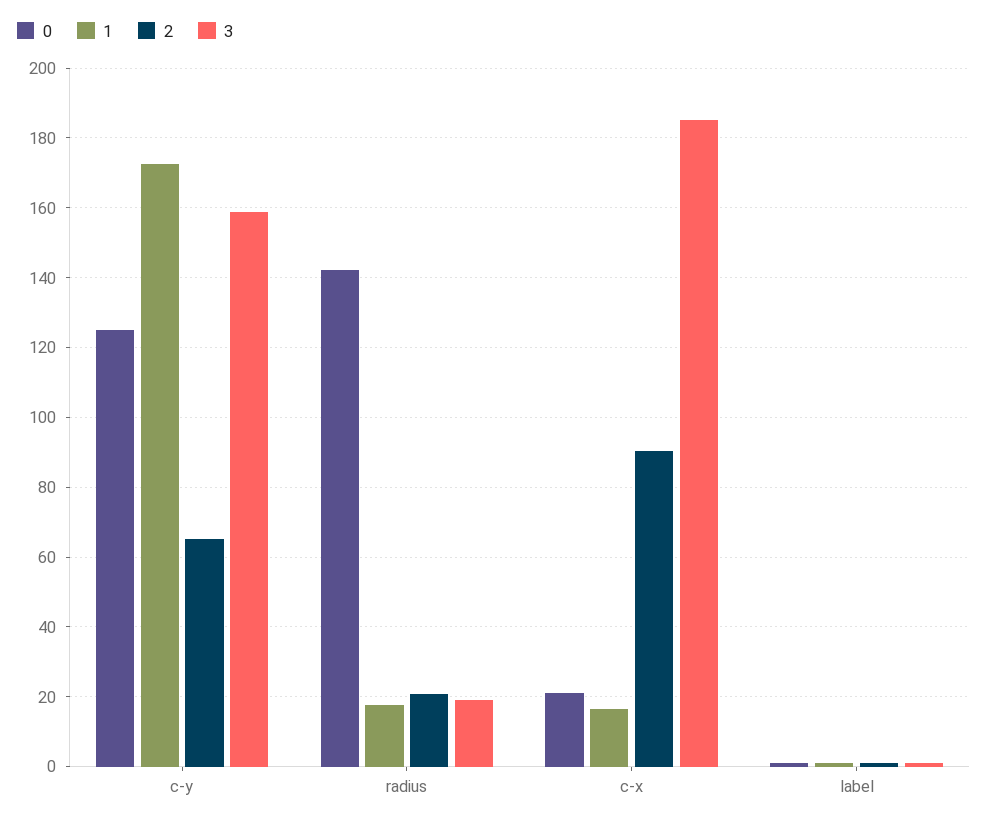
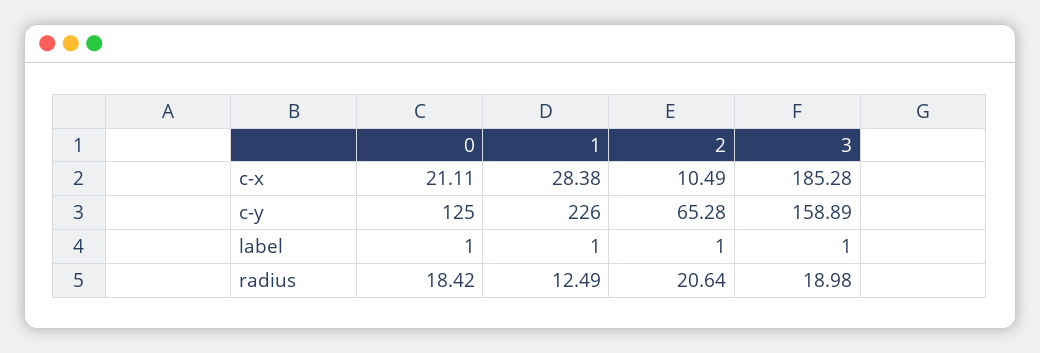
  {
    "0": {
      "c-y": 125,
-     "radius": 142,
+     "radius": 18.42,
      "c-x": 21.11,
      "label": 1
    },
    "1": {
-     "c-y": 172,
+     "c-y": 226,
-     "radius": 18,
+     "radius": 12.49,
-     "c-x": 16,
+     "c-x": 28.38,
      "label": 1
    },
    "2": {
      "c-y": 65.28,
      "radius": 20.64,
-     "c-x": 90,
+     "c-x": 10.49,
      "label": 1
    },
    "3": {
      "c-y": 158.89,
      "radius": 18.98,
      "c-x": 185.28,
      "label": 1
    }
  }

